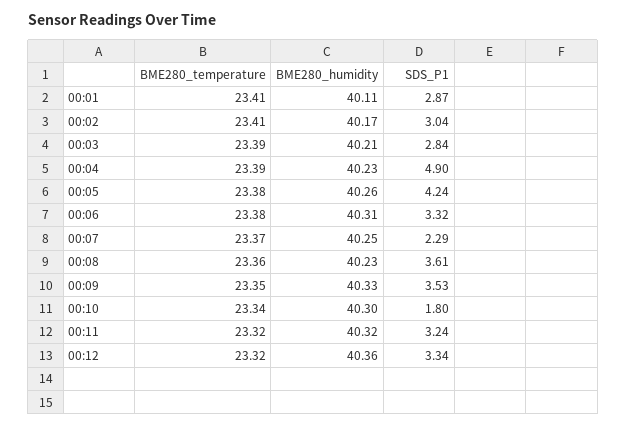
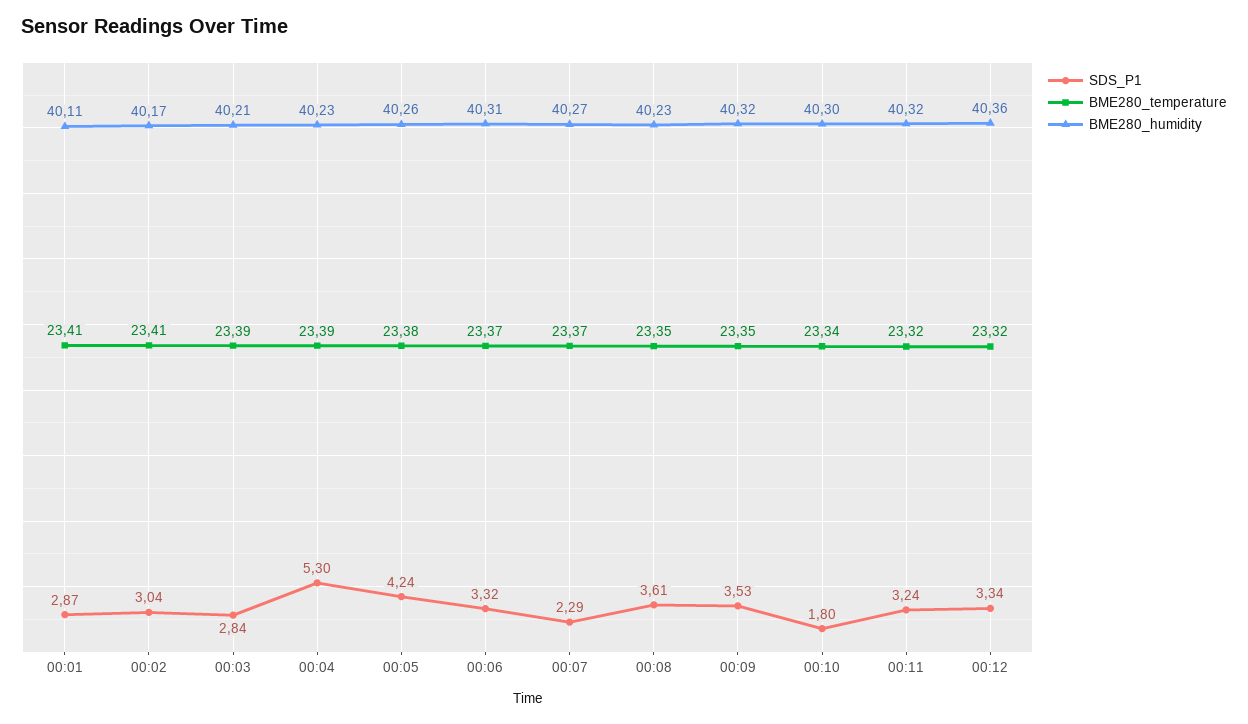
  {
    "BME280_temperature": {
      "00:01": 23.41,
      "00:02": 23.41,
      "00:03": 23.39,
      "00:04": 23.39,
      "00:05": 23.38,
-     "00:06": 23.38,
+     "00:06": 23.37,
      "00:07": 23.37,
-     "00:08": 23.36,
+     "00:08": 23.35,
      "00:09": 23.35,
      "00:10": 23.34,
      "00:11": 23.32,
      "00:12": 23.32
    },
    "BME280_humidity": {
      "00:01": 40.11,
      "00:02": 40.17,
      "00:03": 40.21,
      "00:04": 40.23,
      "00:05": 40.26,
      "00:06": 40.31,
-     "00:07": 40.25,
+     "00:07": 40.27,
      "00:08": 40.23,
-     "00:09": 40.33,
+     "00:09": 40.32,
      "00:10": 40.3,
      "00:11": 40.32,
      "00:12": 40.36
    },
    "SDS_P1": {
      "00:01": 2.87,
      "00:02": 3.04,
      "00:03": 2.84,
-     "00:04": 4.9,
+     "00:04": 5.3,
      "00:05": 4.24,
      "00:06": 3.32,
      "00:07": 2.29,
      "00:08": 3.61,
      "00:09": 3.53,
      "00:10": 1.8,
      "00:11": 3.24,
      "00:12": 3.34
    }
  }

